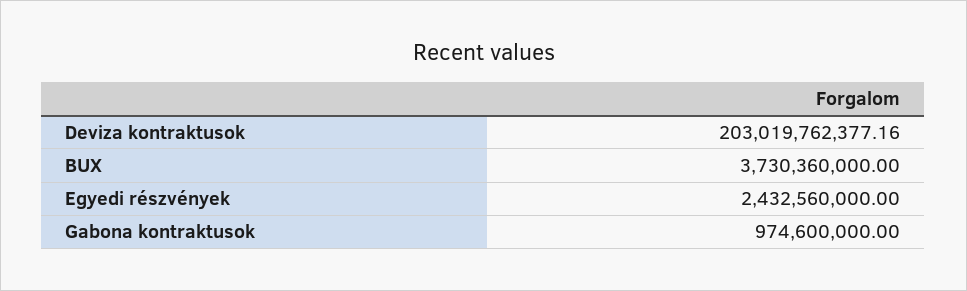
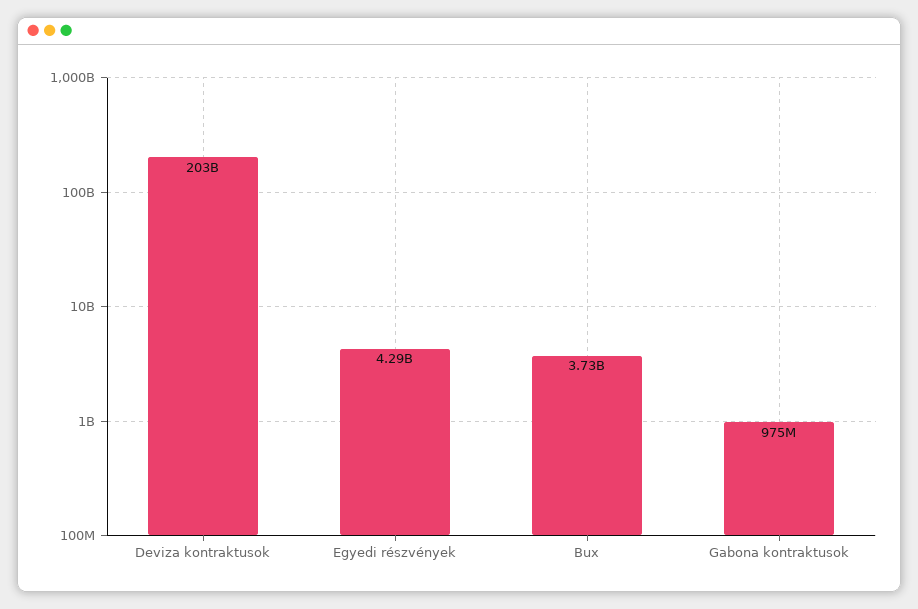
  {
    "Deviza kontraktusok": 203019762377.16,
    "BUX": 3730360000,
-   "Egyedi részvények": 2432560000,
+   "Egyedi részvények": 4290000000,
    "Gabona kontraktusok": 974600000
  }

